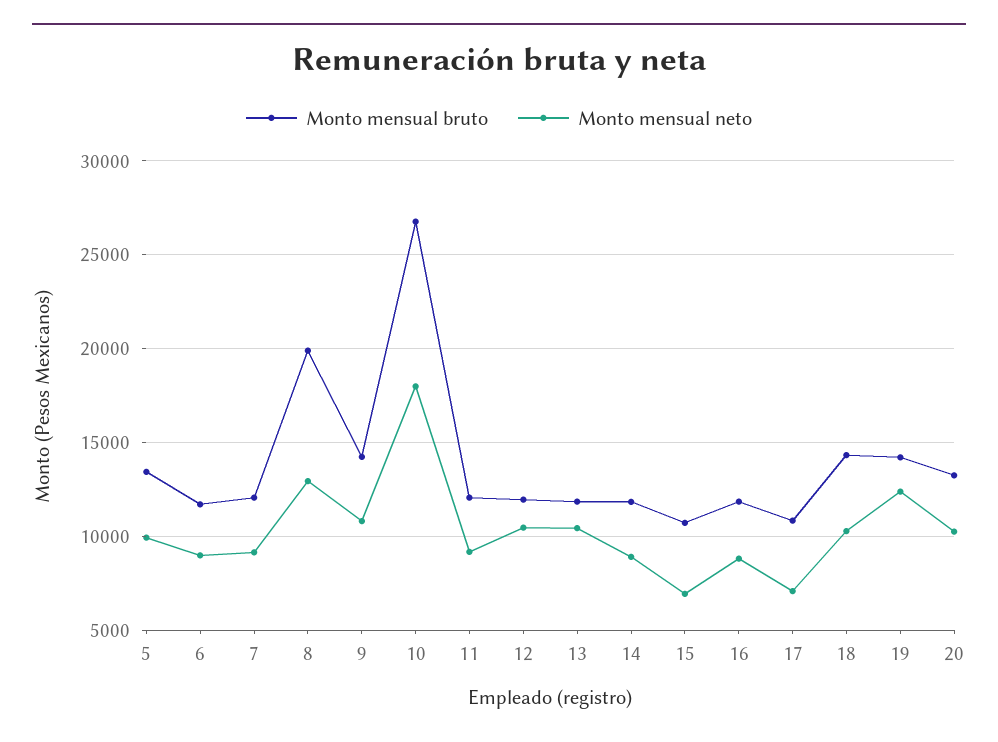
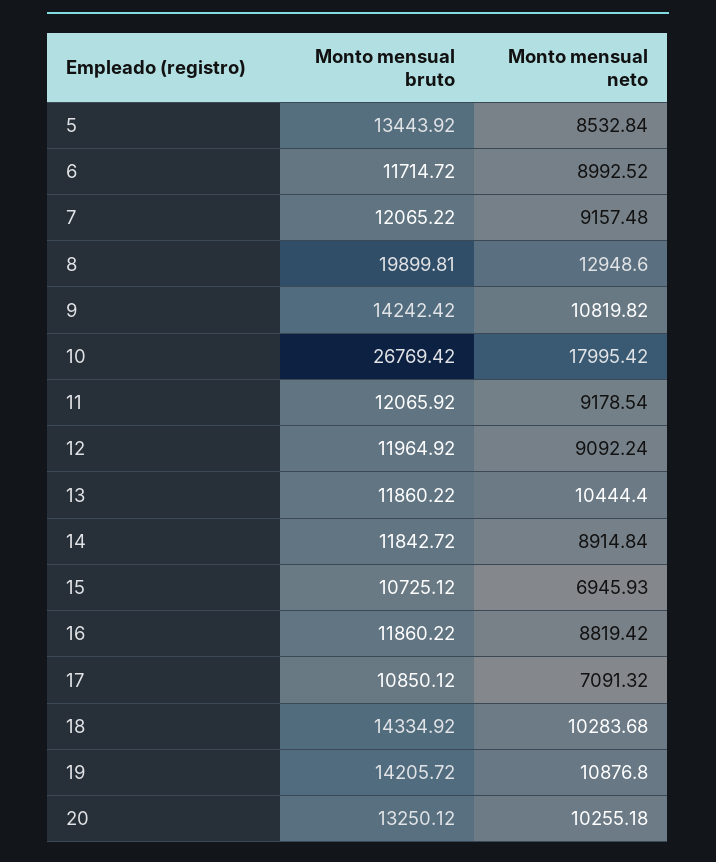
  {
    "Monto mensual bruto": {
      "5": 13443.92,
      "6": 11714.72,
      "7": 12065.22,
      "8": 19899.81,
      "9": 14242.42,
      "10": 26769.42,
      "11": 12065.92,
      "12": 11964.92,
      "13": 11860.22,
      "14": 11842.72,
      "15": 10725.12,
      "16": 11860.22,
      "17": 10850.12,
      "18": 14334.92,
      "19": 14205.72,
      "20": 13250.12
    },
    "Monto mensual neto": {
-     "5": 10000,
+     "5": 8532.84,
      "6": 8992.52,
      "7": 9157.48,
      "8": 12948.6,
      "9": 10819.82,
      "10": 17995.42,
      "11": 9178.54,
-     "12": 10500,
+     "12": 9092.24,
      "13": 10444.4,
      "14": 8914.84,
      "15": 6945.93,
      "16": 8819.42,
      "17": 7091.32,
      "18": 10283.68,
-     "19": 12500,
+     "19": 10876.8,
      "20": 10255.18
    }
  }

